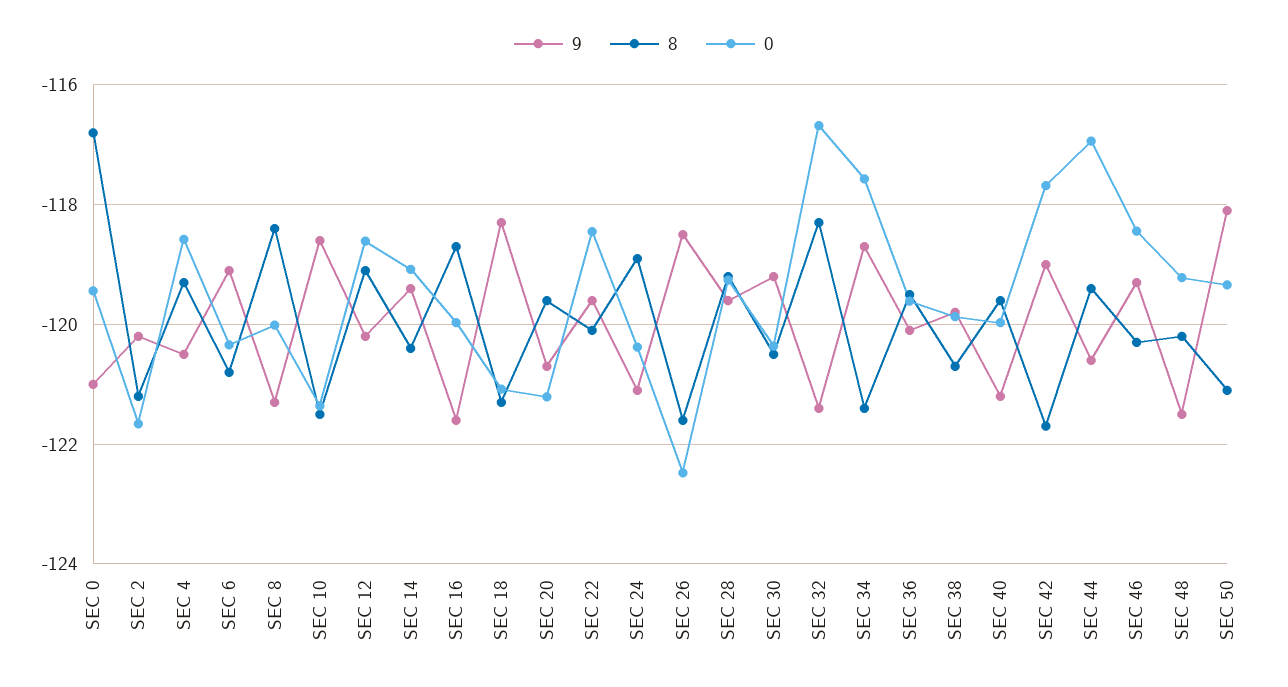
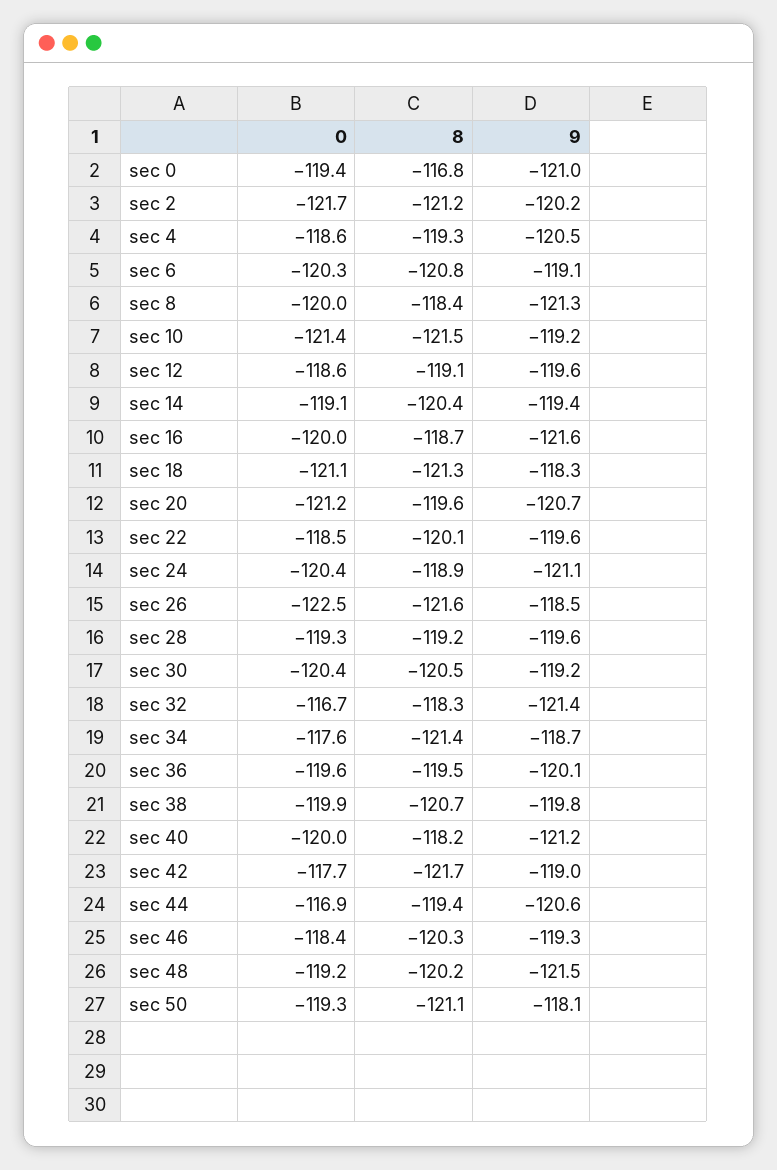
  {
    "9": {
      "SEC 0": -121,
      "SEC 2": -120.2,
      "SEC 4": -120.5,
      "SEC 6": -119.1,
      "SEC 8": -121.3,
-     "SEC 10": -118.6,
+     "SEC 10": -119.2,
-     "SEC 12": -120.2,
+     "SEC 12": -119.6,
      "SEC 14": -119.4,
      "SEC 16": -121.6,
      "SEC 18": -118.3,
      "SEC 20": -120.7,
      "SEC 22": -119.6,
      "SEC 24": -121.1,
      "SEC 26": -118.5,
      "SEC 28": -119.6,
      "SEC 30": -119.2,
      "SEC 32": -121.4,
      "SEC 34": -118.7,
      "SEC 36": -120.1,
      "SEC 38": -119.8,
      "SEC 40": -121.2,
      "SEC 42": -119,
      "SEC 44": -120.6,
      "SEC 46": -119.3,
      "SEC 48": -121.5,
      "SEC 50": -118.1
    },
    "8": {
      "SEC 0": -116.8,
      "SEC 2": -121.2,
      "SEC 4": -119.3,
      "SEC 6": -120.8,
      "SEC 8": -118.4,
      "SEC 10": -121.5,
      "SEC 12": -119.1,
      "SEC 14": -120.4,
      "SEC 16": -118.7,
      "SEC 18": -121.3,
      "SEC 20": -119.6,
      "SEC 22": -120.1,
      "SEC 24": -118.9,
      "SEC 26": -121.6,
      "SEC 28": -119.2,
      "SEC 30": -120.5,
      "SEC 32": -118.3,
      "SEC 34": -121.4,
      "SEC 36": -119.5,
      "SEC 38": -120.7,
-     "SEC 40": -119.6,
+     "SEC 40": -118.2,
      "SEC 42": -121.7,
      "SEC 44": -119.4,
      "SEC 46": -120.3,
      "SEC 48": -120.2,
      "SEC 50": -121.1
    },
    "0": {
      "SEC 0": -119.4,
      "SEC 2": -121.7,
      "SEC 4": -118.6,
      "SEC 6": -120.3,
      "SEC 8": -120,
      "SEC 10": -121.4,
      "SEC 12": -118.6,
      "SEC 14": -119.1,
      "SEC 16": -120,
      "SEC 18": -121.1,
      "SEC 20": -121.2,
      "SEC 22": -118.5,
      "SEC 24": -120.4,
      "SEC 26": -122.5,
      "SEC 28": -119.3,
      "SEC 30": -120.4,
      "SEC 32": -116.7,
      "SEC 34": -117.6,
      "SEC 36": -119.6,
      "SEC 38": -119.9,
      "SEC 40": -120,
      "SEC 42": -117.7,
      "SEC 44": -116.9,
      "SEC 46": -118.4,
      "SEC 48": -119.2,
      "SEC 50": -119.3
    }
  }

